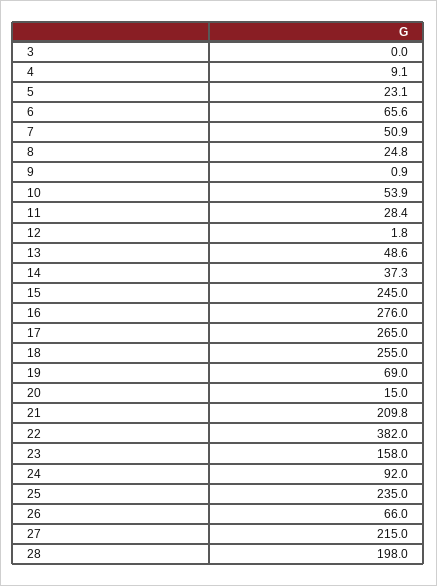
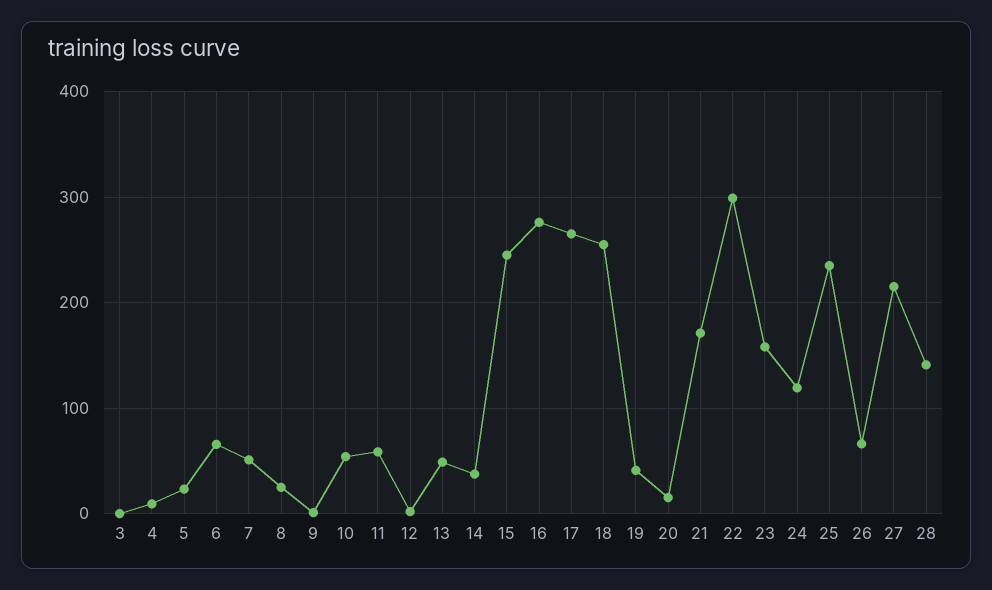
  {
    "3": 0,
    "4": 9.1,
    "5": 23.1,
    "6": 65.6,
    "7": 50.9,
    "8": 24.8,
    "9": 0.9,
    "10": 53.9,
-   "11": 28.4,
+   "11": 60,
    "12": 1.8,
    "13": 48.6,
    "14": 37.3,
    "15": 245,
    "16": 276,
    "17": 265,
    "18": 255,
-   "19": 69,
+   "19": 40,
    "20": 15,
-   "21": 209.8,
+   "21": 170,
-   "22": 382,
+   "22": 300,
    "23": 158,
-   "24": 92,
+   "24": 120,
    "25": 235,
    "26": 66,
    "27": 215,
-   "28": 198
+   "28": 140
  }

